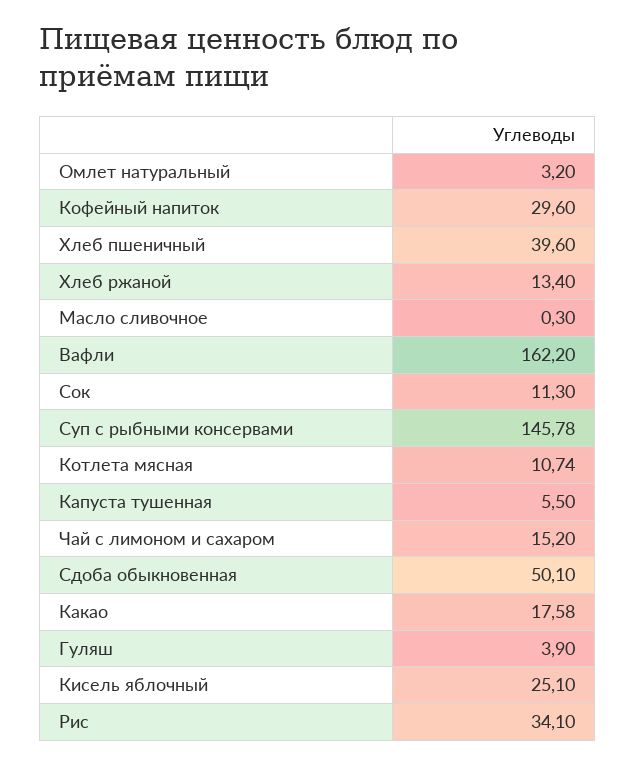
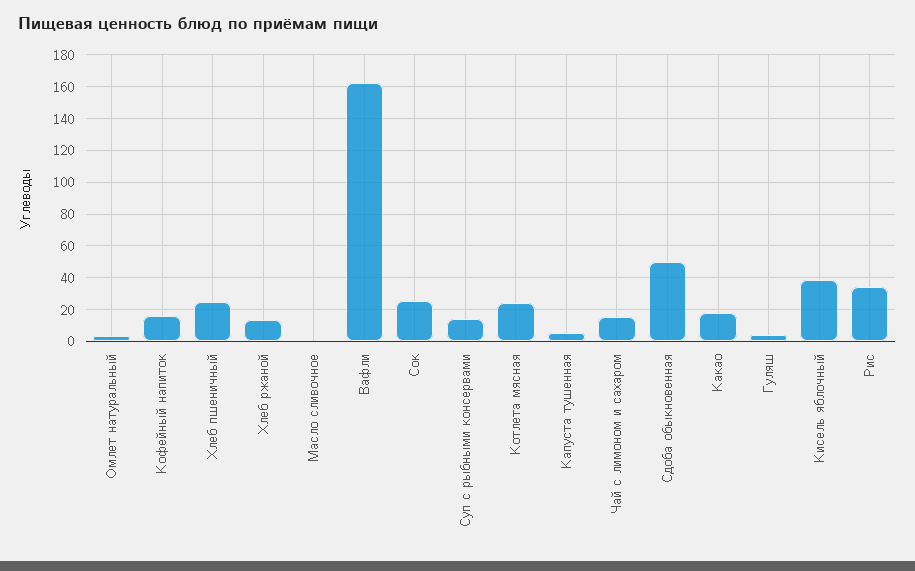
  {
    "Омлет натуральный": 3.2,
-   "Кофейный напиток": 29.6,
+   "Кофейный напиток": 15,
-   "Хлеб пшеничный": 39.6,
+   "Хлеб пшеничный": 25,
    "Хлеб ржаной": 13.4,
    "Масло сливочное": 0.3,
    "Вафли": 162.2,
-   "Сок": 11.3,
+   "Сок": 25,
-   "Суп с рыбными консервами": 145.78,
+   "Суп с рыбными консервами": 15,
-   "Котлета мясная": 10.74,
+   "Котлета мясная": 25,
    "Капуста тушенная": 5.5,
    "Чай с лимоном и сахаром": 15.2,
    "Сдоба обыкновенная": 50.1,
    "Какао": 17.58,
    "Гуляш": 3.9,
-   "Кисель яблочный": 25.1,
+   "Кисель яблочный": 40,
    "Рис": 34.1
  }

